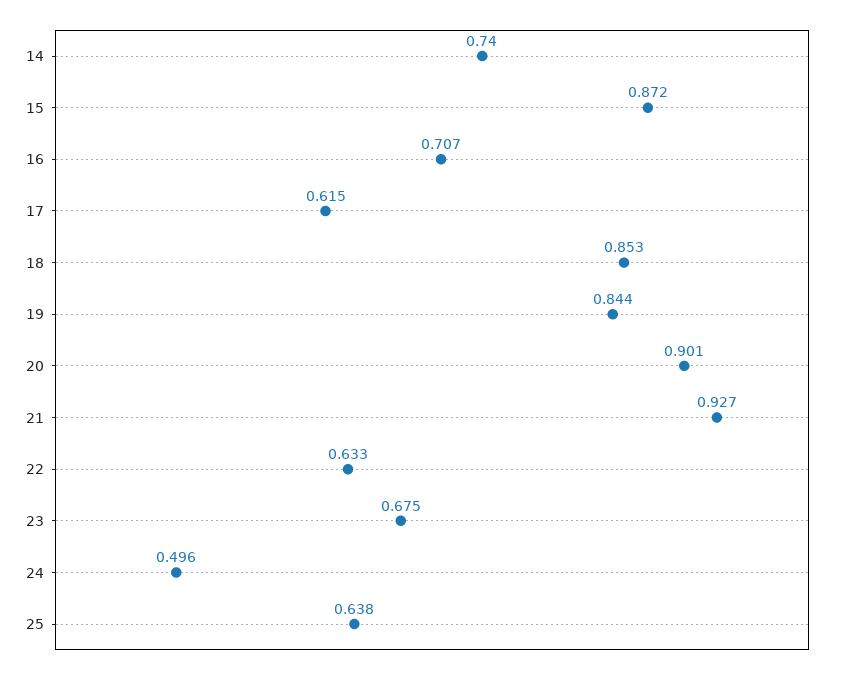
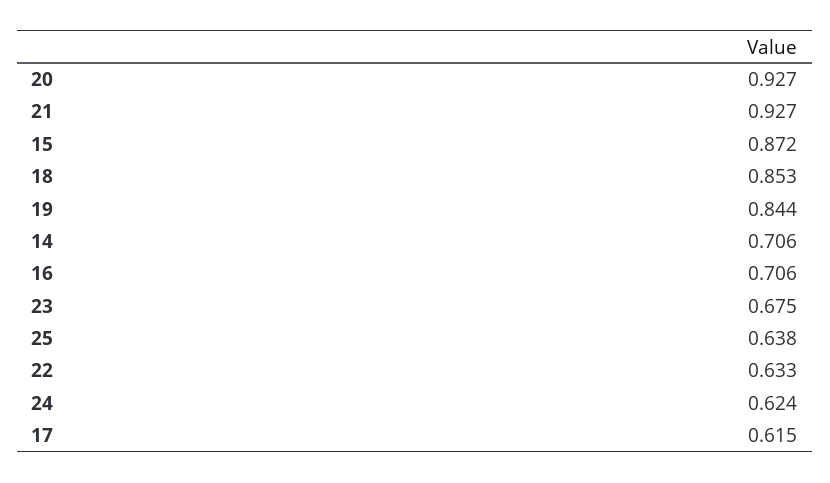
  {
-   "14": 0.74,
+   "14": 0.706,
    "15": 0.872,
-   "16": 0.707,
+   "16": 0.706,
    "17": 0.615,
    "18": 0.853,
    "19": 0.844,
-   "20": 0.901,
+   "20": 0.927,
    "21": 0.927,
    "22": 0.633,
    "23": 0.675,
-   "24": 0.496,
+   "24": 0.624,
    "25": 0.638
  }

